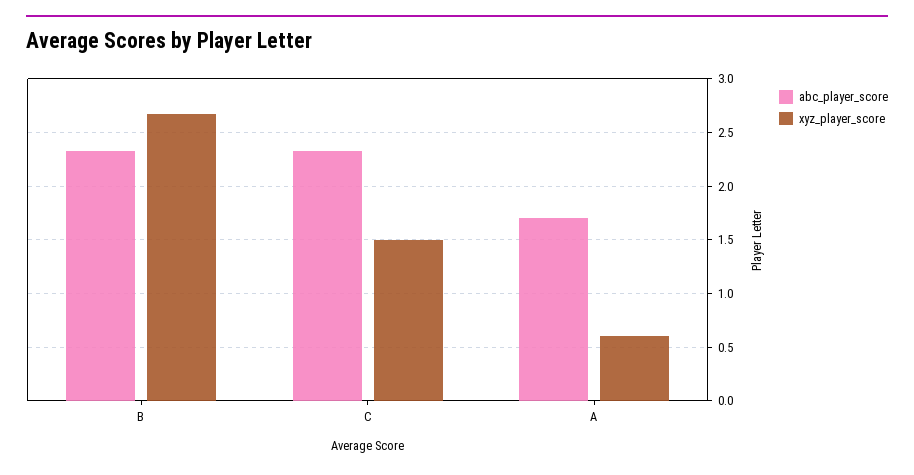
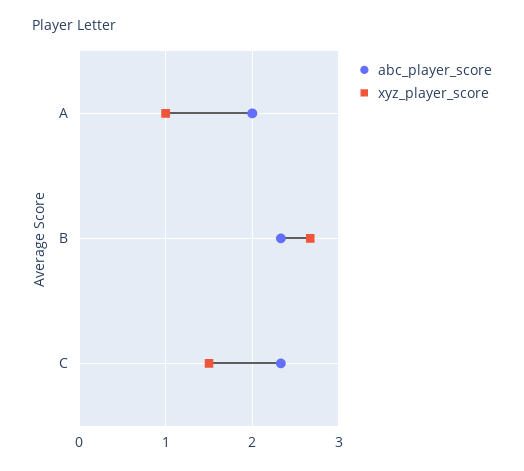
  {
    "abc_player_score": {
      "B": 2.3,
      "C": 2.3,
-     "A": 1.7
+     "A": 2
    },
    "xyz_player_score": {
      "B": 2.7,
      "C": 1.5,
-     "A": 0.6
+     "A": 1
    }
  }

